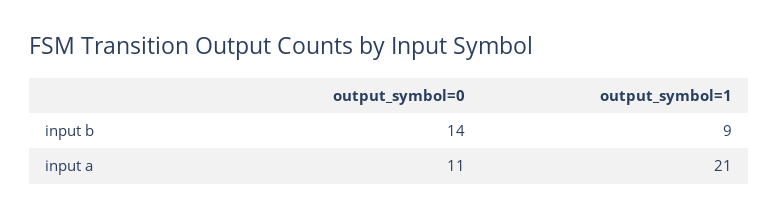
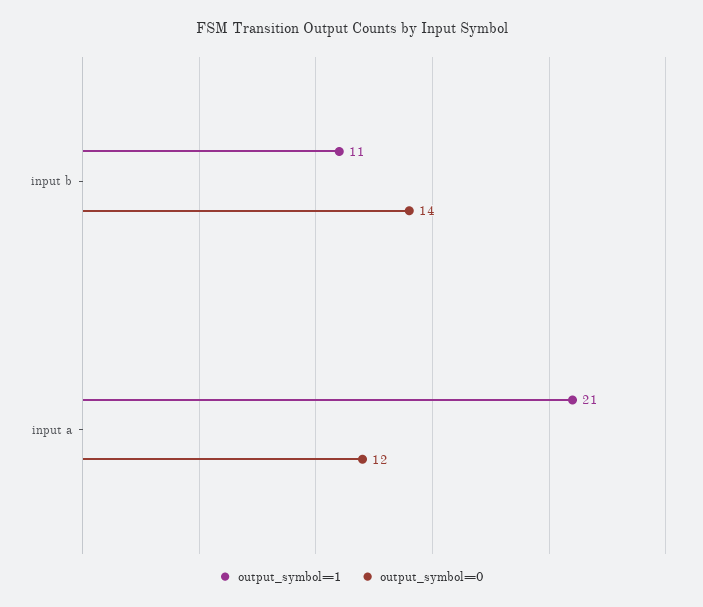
  {
    "output_symbol=0": {
      "input b": 14,
-     "input a": 11
+     "input a": 12
    },
    "output_symbol=1": {
-     "input b": 9,
+     "input b": 11,
      "input a": 21
    }
  }

